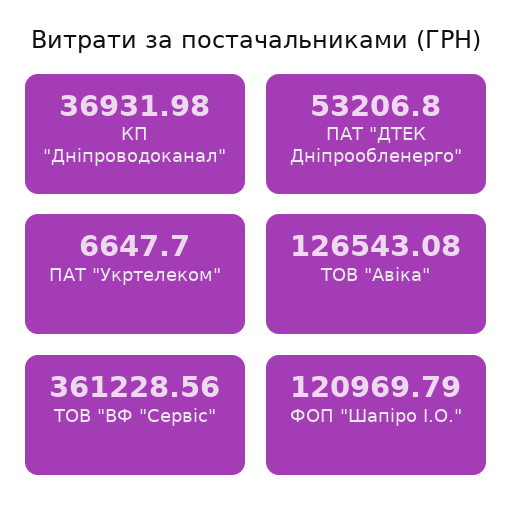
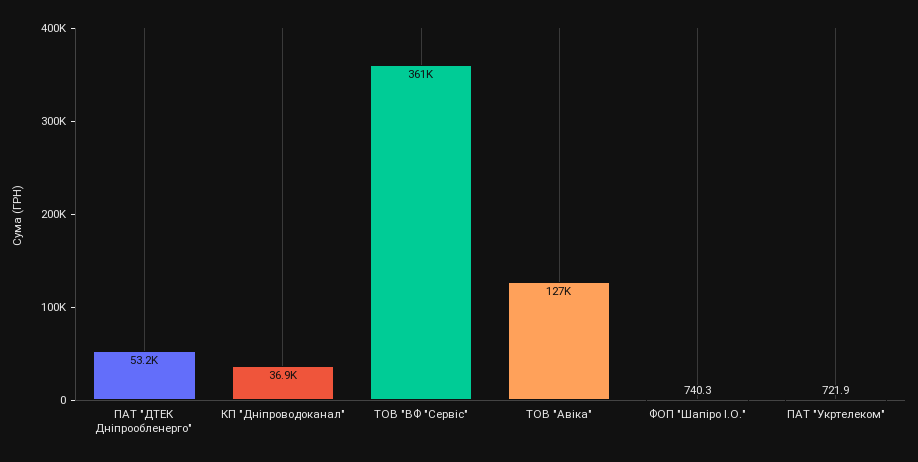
  {
    "КП \"Дніпроводоканал\"": 36931.98,
    "ПАТ \"ДТЕК Дніпрообленерго\"": 53206.8,
-   "ПАТ \"Укртелеком\"": 6647.7,
+   "ПАТ \"Укртелеком\"": 721.9,
    "ТОВ \"Авіка\"": 126543.08,
    "ТОВ \"ВФ \"Сервіс\"": 361228.56,
-   "ФОП \"Шапіро І.О.\"": 120969.79
+   "ФОП \"Шапіро І.О.\"": 740.3
  }

